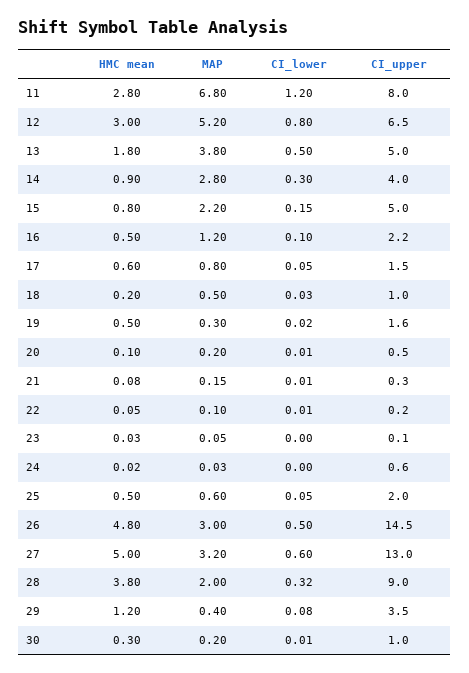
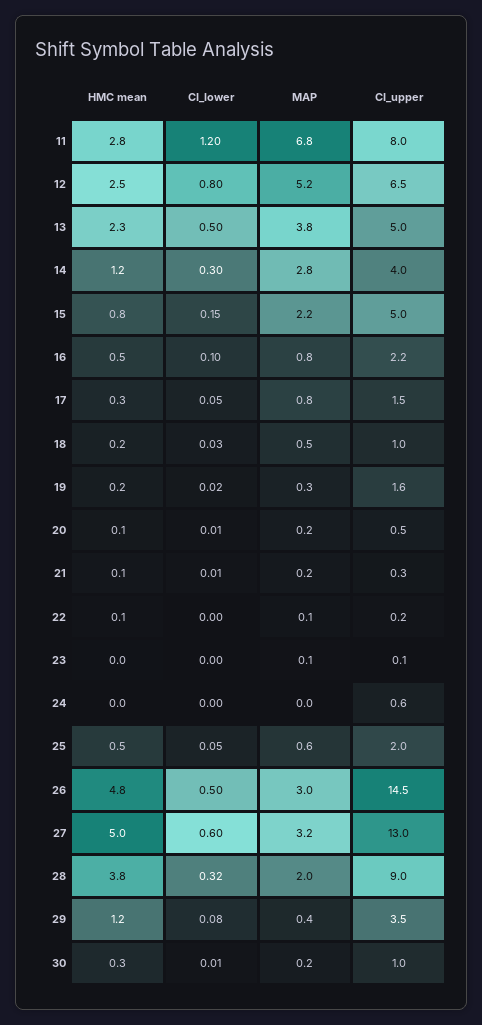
  {
    "HMC mean": {
      "11": 2.8,
-     "12": 3,
+     "12": 2.5,
-     "13": 1.8,
+     "13": 2.3,
-     "14": 0.9,
+     "14": 1.2,
      "15": 0.8,
      "16": 0.5,
-     "17": 0.6,
+     "17": 0.3,
      "18": 0.2,
-     "19": 0.5,
+     "19": 0.2,
      "20": 0.1,
      "21": 0.08,
      "22": 0.05,
      "23": 0.03,
      "24": 0.02,
      "25": 0.5,
      "26": 4.8,
      "27": 5,
      "28": 3.8,
      "29": 1.2,
      "30": 0.3
    },
    "MAP": {
      "11": 6.8,
      "12": 5.2,
      "13": 3.8,
      "14": 2.8,
      "15": 2.2,
-     "16": 1.2,
+     "16": 0.8,
      "17": 0.8,
      "18": 0.5,
      "19": 0.3,
      "20": 0.2,
      "21": 0.15,
      "22": 0.1,
      "23": 0.05,
      "24": 0.03,
      "25": 0.6,
      "26": 3,
      "27": 3.2,
      "28": 2,
      "29": 0.4,
      "30": 0.2
    },
    "CI_lower": {
      "11": 1.2,
      "12": 0.8,
      "13": 0.5,
      "14": 0.3,
      "15": 0.15,
      "16": 0.1,
      "17": 0.05,
      "18": 0.03,
      "19": 0.02,
      "20": 0.01,
      "21": 0.01,
-     "22": 0.01,
+     "22": 0,
      "23": 0,
      "24": 0,
      "25": 0.05,
      "26": 0.5,
      "27": 0.6,
      "28": 0.32,
      "29": 0.08,
      "30": 0.01
    },
    "CI_upper": {
      "11": 8,
      "12": 6.5,
      "13": 5,
      "14": 4,
      "15": 5,
      "16": 2.2,
      "17": 1.5,
      "18": 1,
      "19": 1.6,
      "20": 0.5,
      "21": 0.3,
      "22": 0.2,
      "23": 0.1,
      "24": 0.6,
      "25": 2,
      "26": 14.5,
      "27": 13,
      "28": 9,
      "29": 3.5,
      "30": 1
    }
  }

